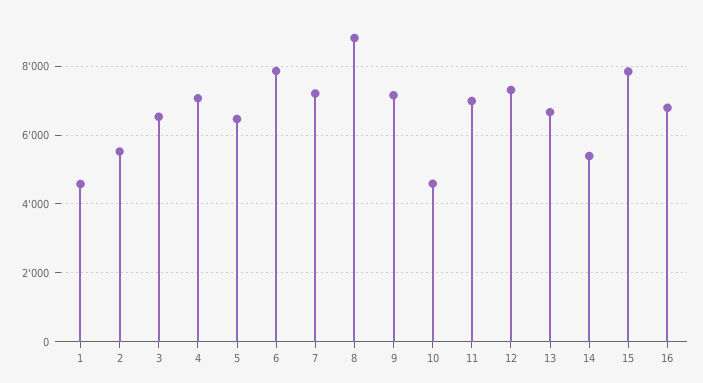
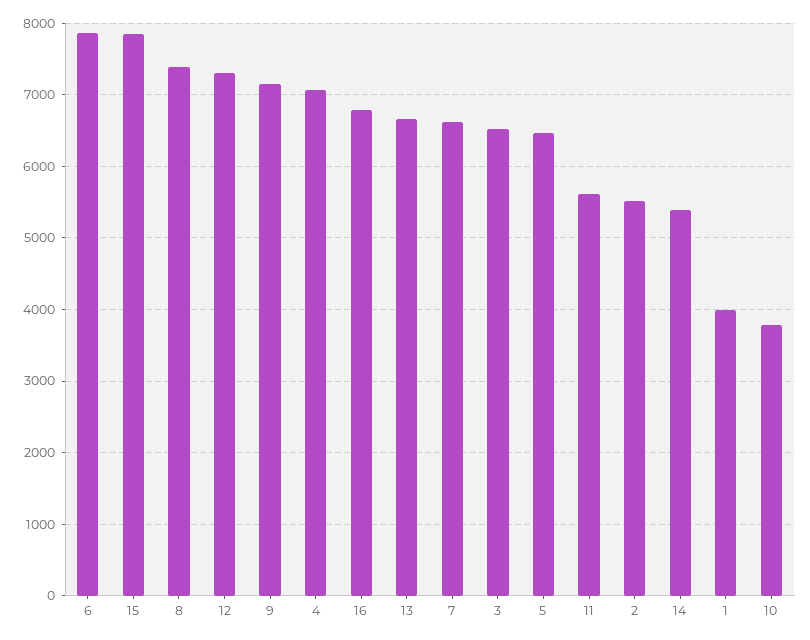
  {
-   "1": 4600,
+   "1": 4000,
    "2": 5500,
    "3": 6500,
    "4": 7100,
    "5": 6500,
    "6": 7900,
-   "7": 7200,
+   "7": 6600,
-   "8": 8800,
+   "8": 7400,
    "9": 7200,
-   "10": 4600,
+   "10": 3800,
-   "11": 7000,
+   "11": 5600,
    "12": 7300,
    "13": 6700,
    "14": 5400,
    "15": 7800,
    "16": 6800
  }

